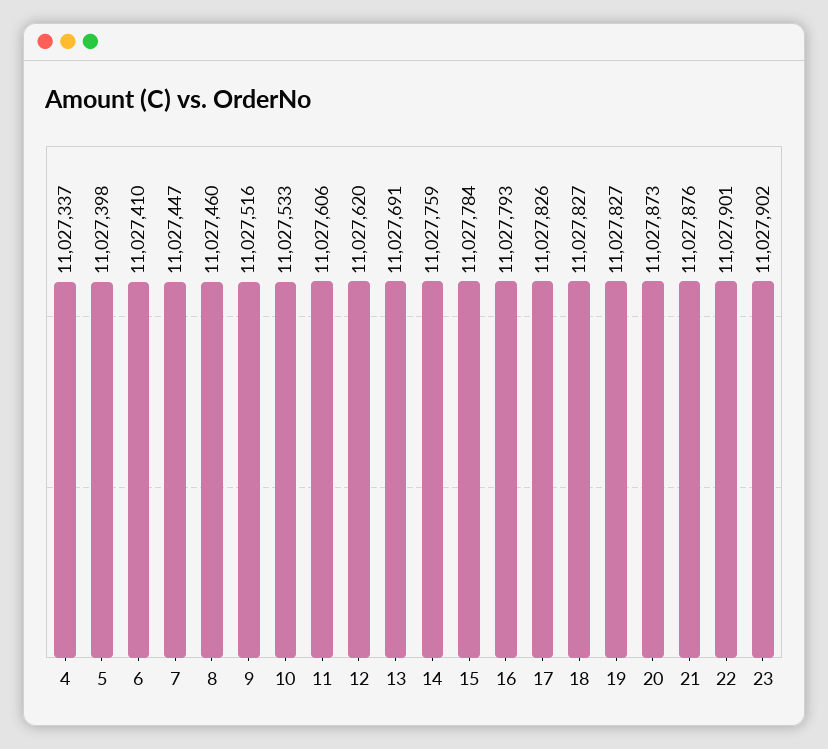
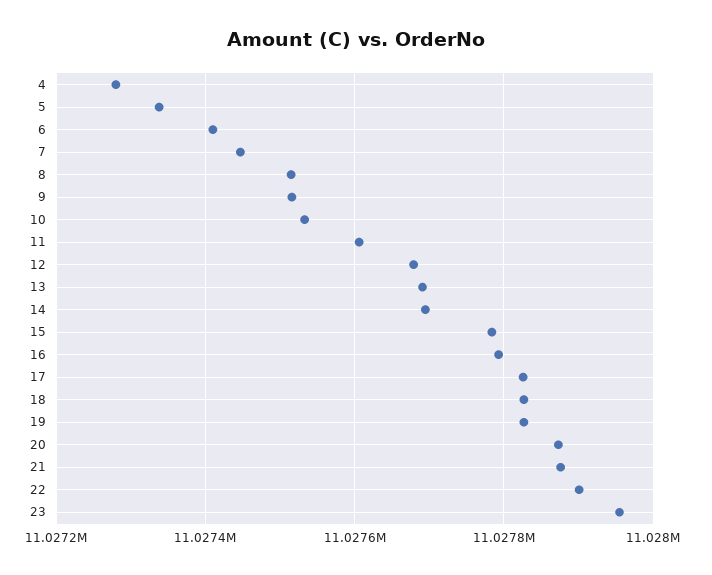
  {
-   "4": 11027337,
+   "4": 11027280,
-   "5": 11027398,
+   "5": 11027340,
    "6": 11027410,
    "7": 11027447,
-   "8": 11027460,
+   "8": 11027520,
    "9": 11027516,
    "10": 11027533,
    "11": 11027606,
-   "12": 11027620,
+   "12": 11027680,
    "13": 11027691,
-   "14": 11027759,
+   "14": 11027700,
    "15": 11027784,
    "16": 11027793,
    "17": 11027826,
    "18": 11027827,
    "19": 11027827,
    "20": 11027873,
    "21": 11027876,
    "22": 11027901,
-   "23": 11027902
+   "23": 11027960
  }

